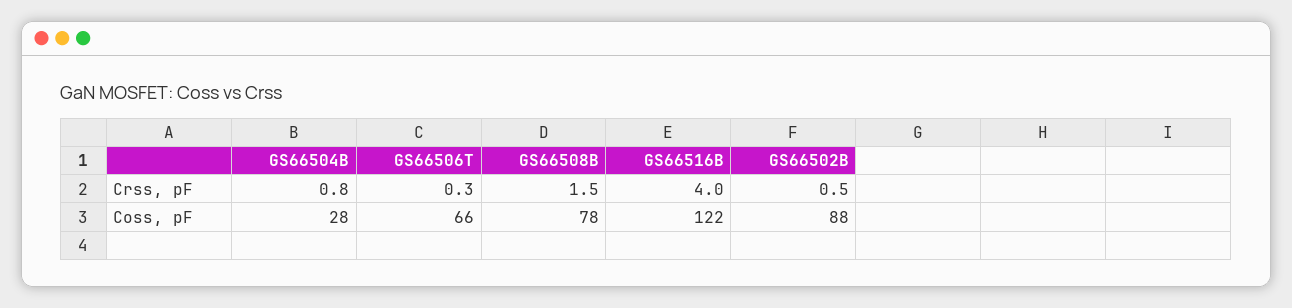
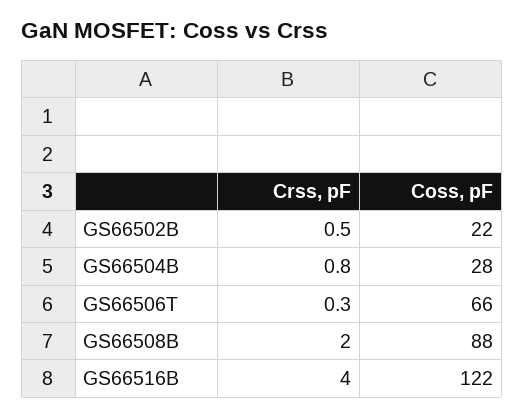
  {
    "GS66504B": {
      "Crss, pF": 0.8,
      "Coss, pF": 28
    },
    "GS66506T": {
      "Crss, pF": 0.3,
      "Coss, pF": 66
    },
    "GS66508B": {
-     "Crss, pF": 1.5,
+     "Crss, pF": 2,
-     "Coss, pF": 78
+     "Coss, pF": 88
    },
    "GS66516B": {
      "Crss, pF": 4,
      "Coss, pF": 122
    },
    "GS66502B": {
      "Crss, pF": 0.5,
-     "Coss, pF": 88
+     "Coss, pF": 22
    }
  }

